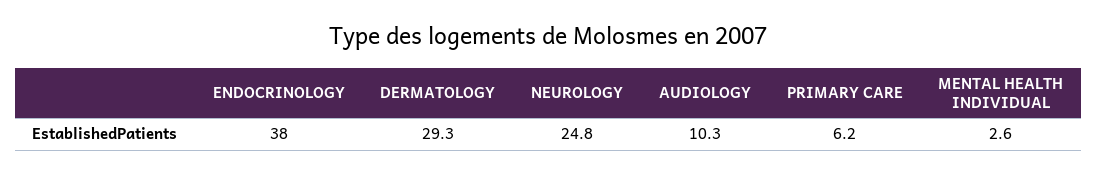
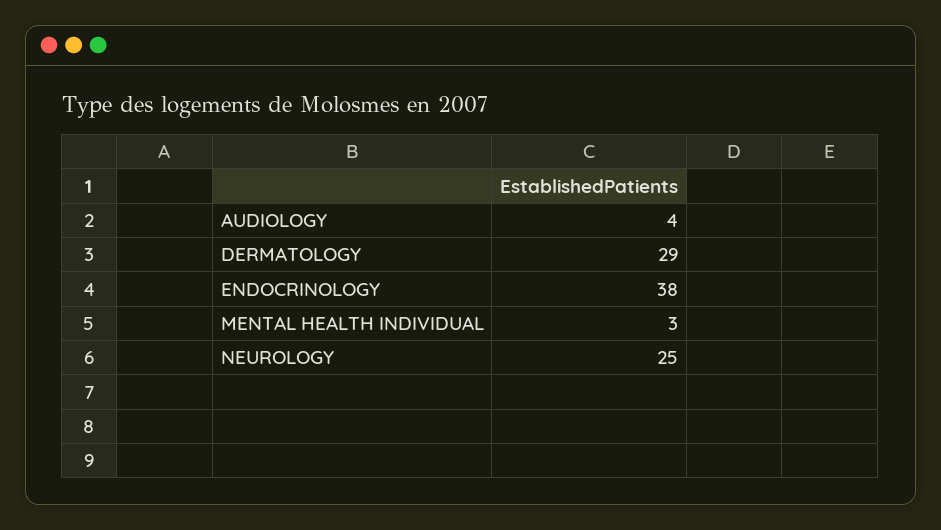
  {
    "ENDOCRINOLOGY": 38,
    "DERMATOLOGY": 29.3,
    "NEUROLOGY": 24.8,
-   "AUDIOLOGY": 10.3,
+   "AUDIOLOGY": 4,
-   "PRIMARY CARE": 6.2,
    "MENTAL HEALTH INDIVIDUAL": 2.6
  }

